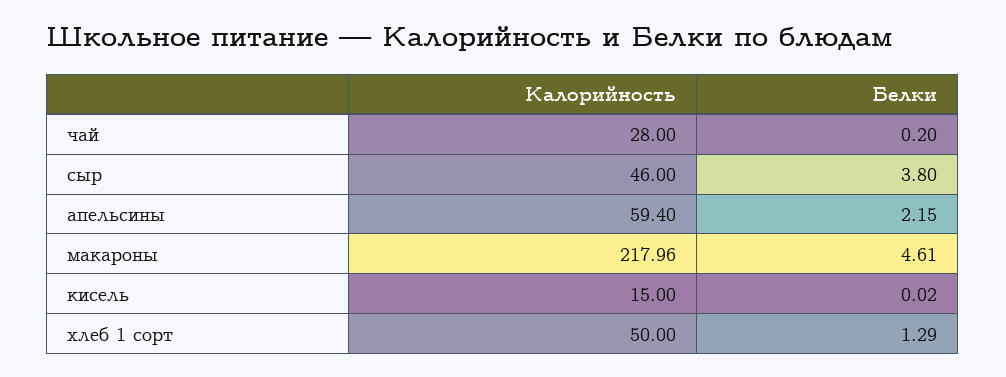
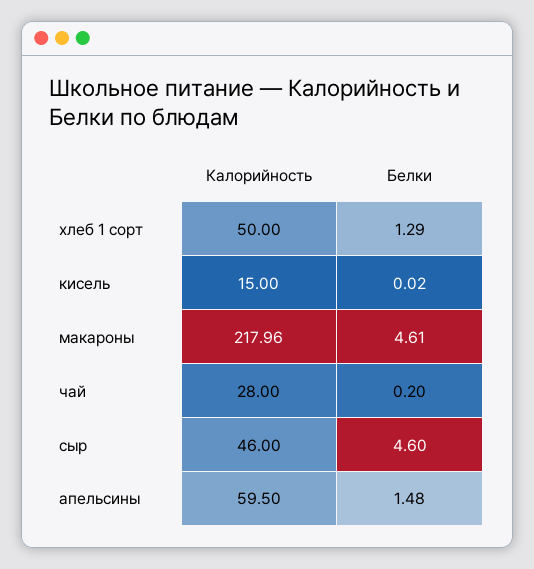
  {
    "Калорийность": {
      "чай": 28,
      "сыр": 46,
-     "апельсины": 59.4,
+     "апельсины": 59.5,
      "макароны": 217.96,
      "кисель": 15,
      "хлеб 1 сорт": 50
    },
    "Белки": {
      "чай": 0.2,
-     "сыр": 3.8,
+     "сыр": 4.6,
-     "апельсины": 2.15,
+     "апельсины": 1.48,
      "макароны": 4.61,
      "кисель": 0.02,
      "хлеб 1 сорт": 1.29
    }
  }

